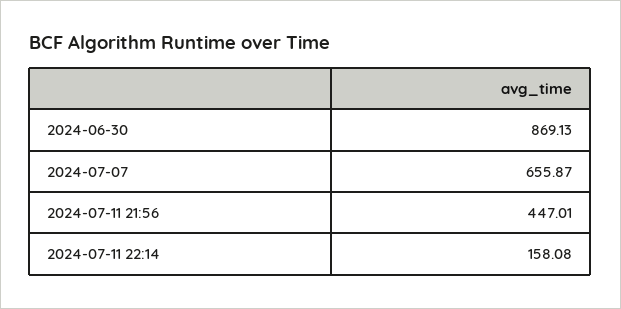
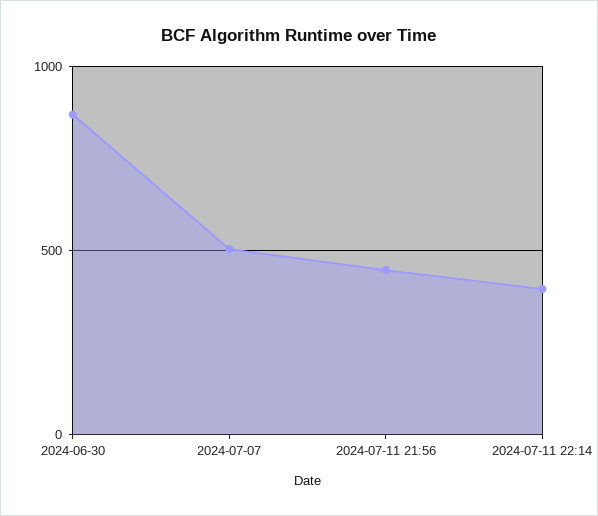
  {
    "2024-06-30": 869.13,
-   "2024-07-07": 655.87,
+   "2024-07-07": 500,
    "2024-07-11 21:56": 447.01,
-   "2024-07-11 22:14": 158.08
+   "2024-07-11 22:14": 400
  }

